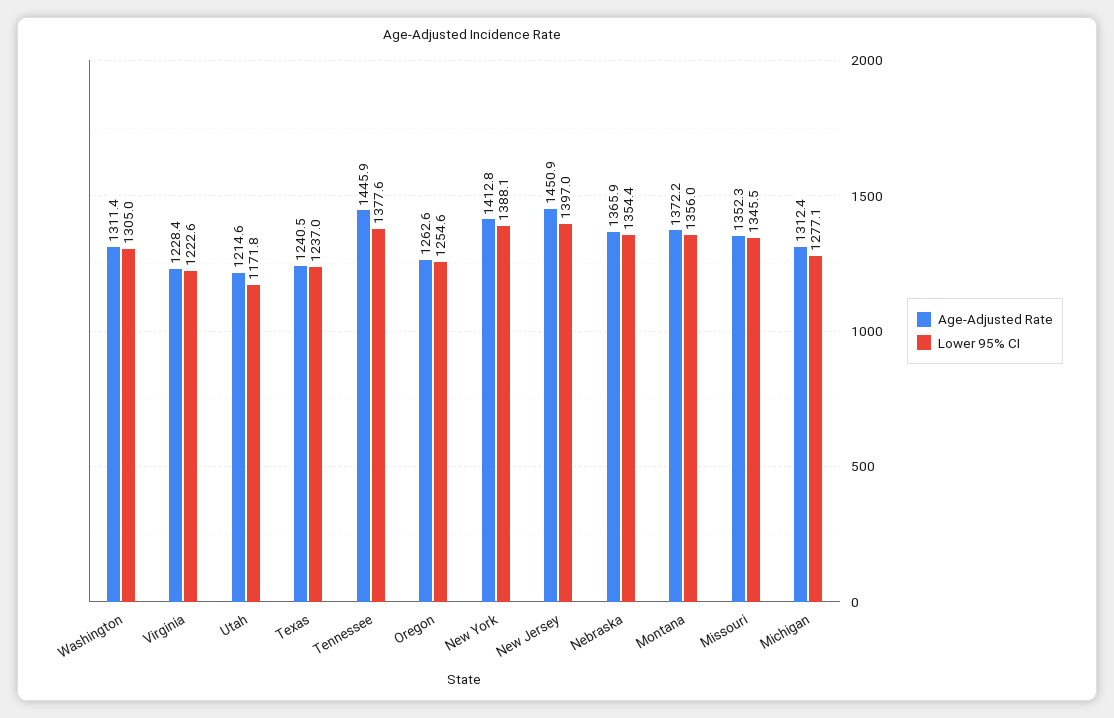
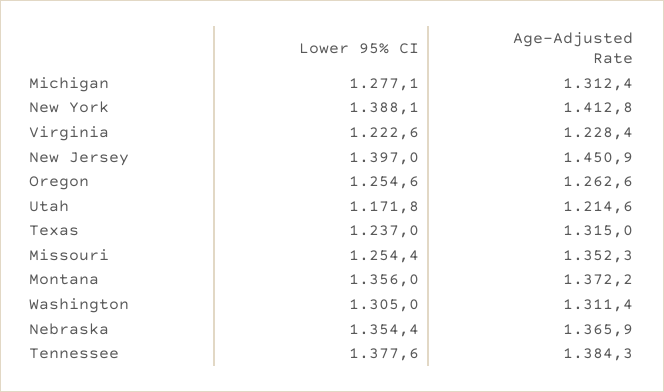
  {
    "Age-Adjusted Rate": {
      "Washington": 1311.4,
      "Virginia": 1228.4,
      "Utah": 1214.6,
-     "Texas": 1240.5,
+     "Texas": 1315,
-     "Tennessee": 1445.9,
+     "Tennessee": 1384.3,
      "Oregon": 1262.6,
      "New York": 1412.8,
      "New Jersey": 1450.9,
      "Nebraska": 1365.9,
      "Montana": 1372.2,
      "Missouri": 1352.3,
      "Michigan": 1312.4
    },
    "Lower 95% CI": {
      "Washington": 1305,
      "Virginia": 1222.6,
      "Utah": 1171.8,
      "Texas": 1237,
      "Tennessee": 1377.6,
      "Oregon": 1254.6,
      "New York": 1388.1,
      "New Jersey": 1397,
      "Nebraska": 1354.4,
      "Montana": 1356,
-     "Missouri": 1345.5,
+     "Missouri": 1254.4,
      "Michigan": 1277.1
    }
  }

